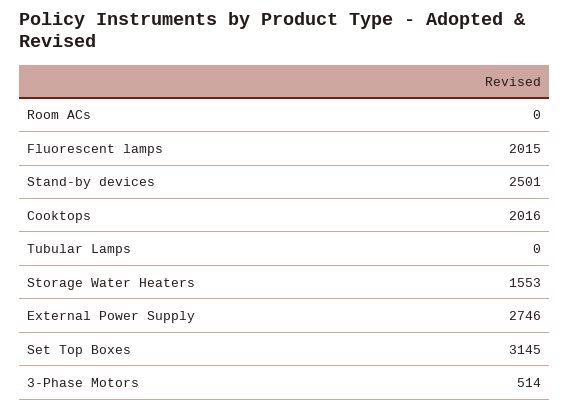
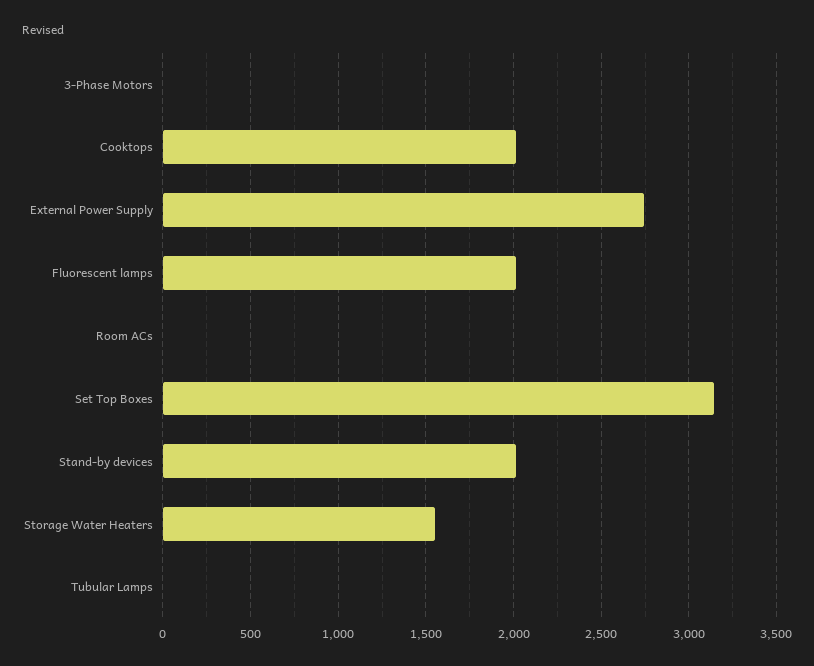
  {
    "Room ACs": 0,
    "Fluorescent lamps": 2015,
-   "Stand-by devices": 2501,
+   "Stand-by devices": 2000,
    "Cooktops": 2016,
    "Tubular Lamps": 0,
    "Storage Water Heaters": 1553,
    "External Power Supply": 2746,
    "Set Top Boxes": 3145,
-   "3-Phase Motors": 514
+   "3-Phase Motors": 0
  }

